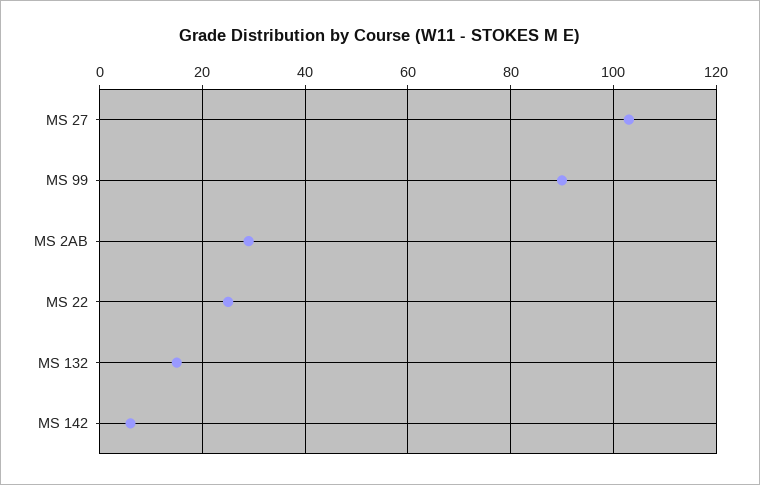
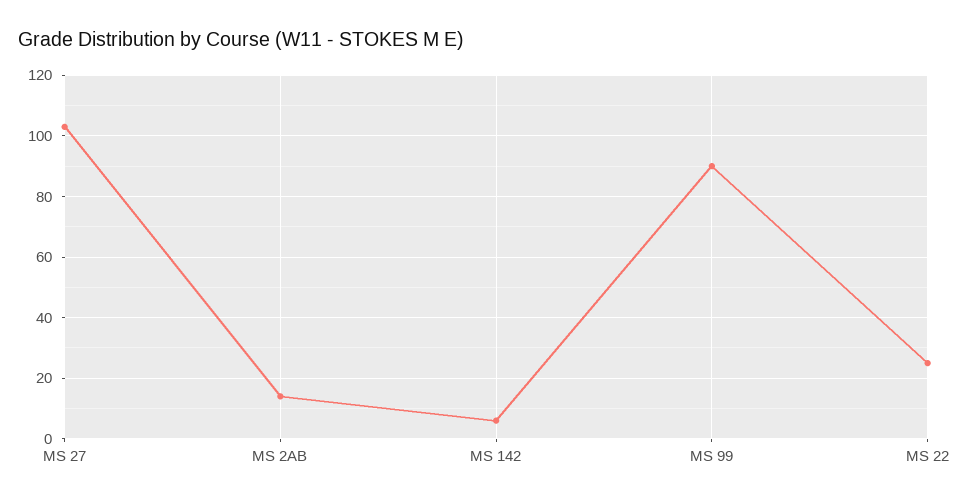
  {
    "MS 27": 105,
    "MS 99": 90,
-   "MS 2AB": 30,
+   "MS 2AB": 15,
    "MS 22": 25,
-   "MS 132": 15,
    "MS 142": 5
  }

